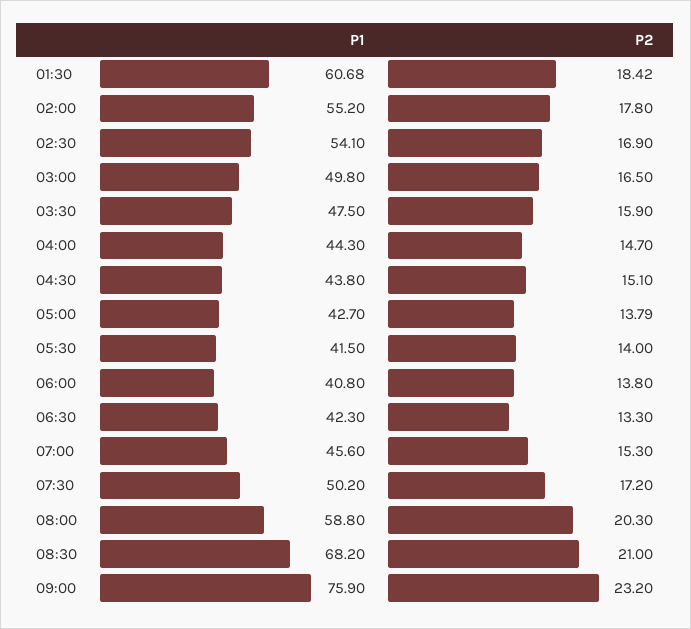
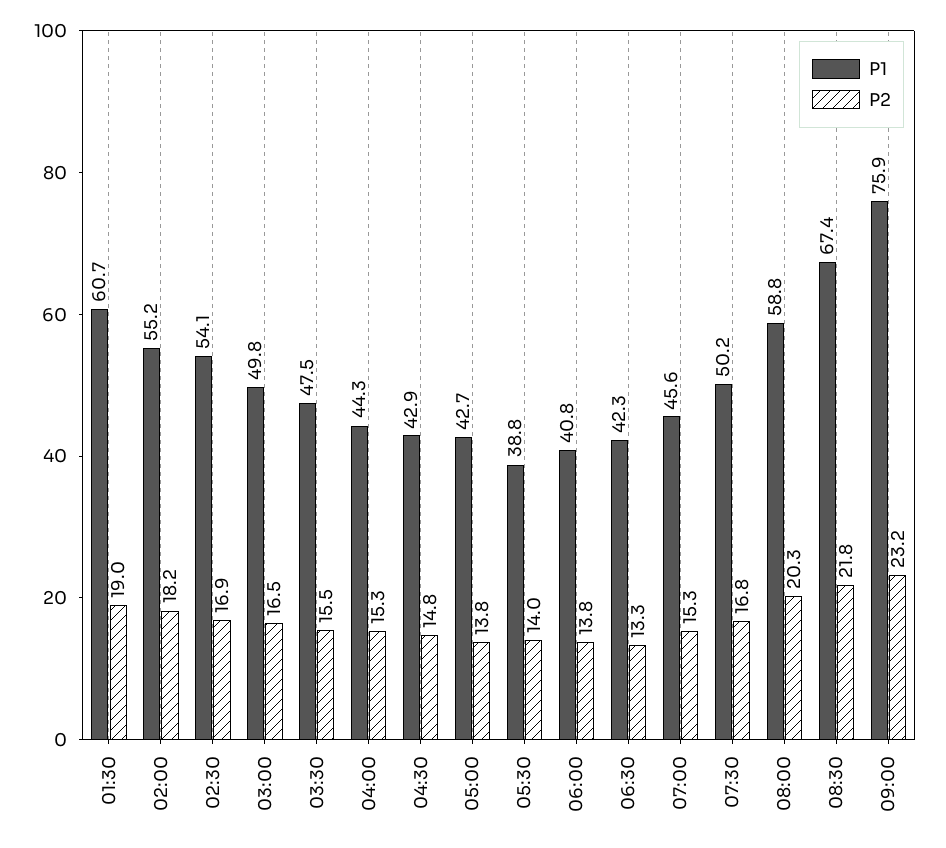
  {
    "P1": {
      "01:30": 60.68,
      "02:00": 55.2,
      "02:30": 54.1,
      "03:00": 49.8,
      "03:30": 47.5,
      "04:00": 44.3,
-     "04:30": 43.8,
+     "04:30": 42.9,
      "05:00": 42.7,
-     "05:30": 41.5,
+     "05:30": 38.8,
      "06:00": 40.8,
      "06:30": 42.3,
      "07:00": 45.6,
      "07:30": 50.2,
      "08:00": 58.8,
-     "08:30": 68.2,
+     "08:30": 67.4,
      "09:00": 75.9
    },
    "P2": {
-     "01:30": 18.42,
+     "01:30": 19,
-     "02:00": 17.8,
+     "02:00": 18.2,
      "02:30": 16.9,
      "03:00": 16.5,
-     "03:30": 15.9,
+     "03:30": 15.5,
-     "04:00": 14.7,
+     "04:00": 15.3,
-     "04:30": 15.1,
+     "04:30": 14.8,
      "05:00": 13.79,
      "05:30": 14,
      "06:00": 13.8,
      "06:30": 13.3,
      "07:00": 15.3,
-     "07:30": 17.2,
+     "07:30": 16.8,
      "08:00": 20.3,
-     "08:30": 21,
+     "08:30": 21.8,
      "09:00": 23.2
    }
  }

